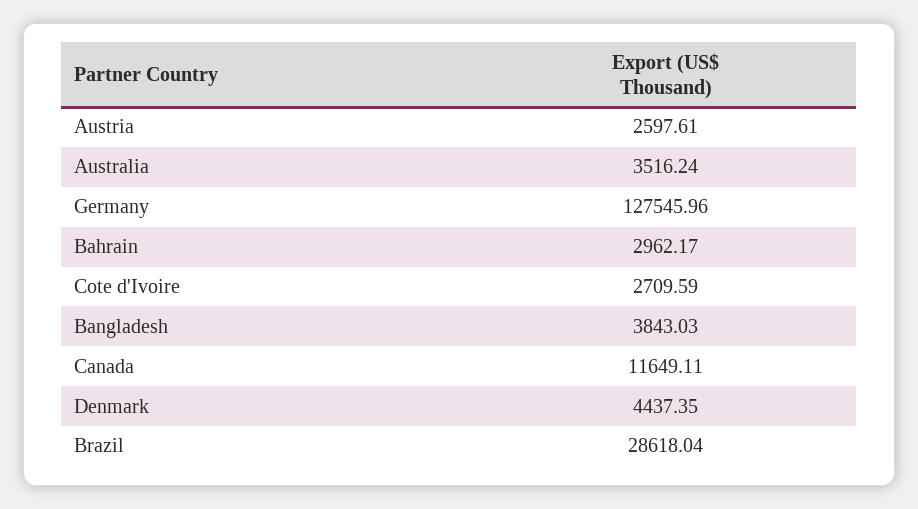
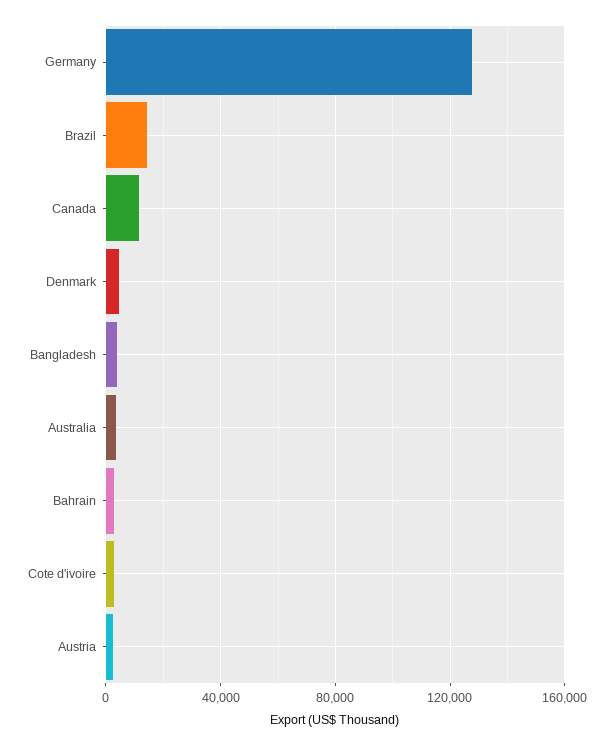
  {
    "Austria": 2597.61,
    "Australia": 3516.24,
    "Germany": 127545.96,
    "Bahrain": 2962.17,
    "Cote d'Ivoire": 2709.59,
    "Bangladesh": 3843.03,
    "Canada": 11649.11,
    "Denmark": 4437.35,
-   "Brazil": 28618.04
+   "Brazil": 15000
  }

